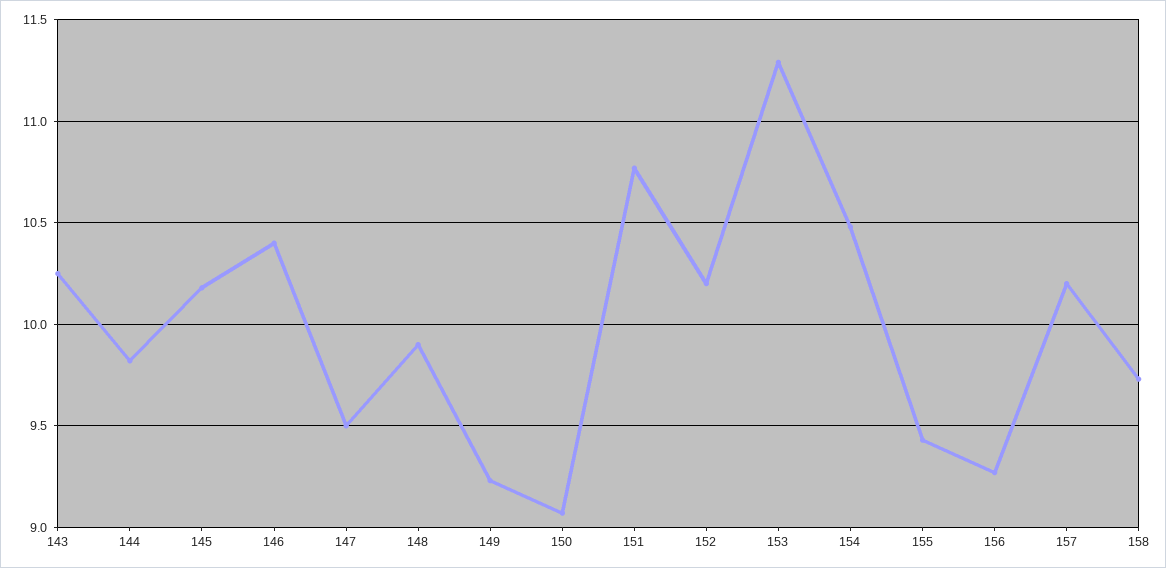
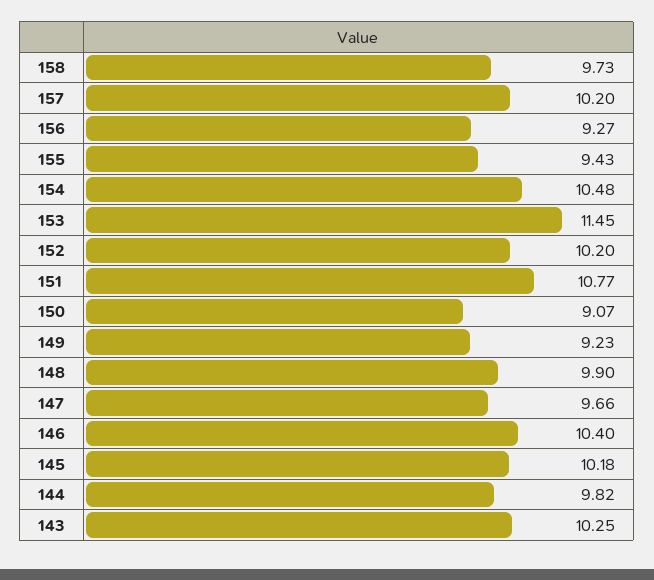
  {
    "143": 10.25,
    "144": 9.82,
    "145": 10.18,
    "146": 10.4,
-   "147": 9.5,
+   "147": 9.66,
    "148": 9.9,
    "149": 9.23,
    "150": 9.07,
    "151": 10.77,
    "152": 10.2,
-   "153": 11.3,
+   "153": 11.45,
    "154": 10.48,
    "155": 9.43,
    "156": 9.27,
    "157": 10.2,
    "158": 9.73
  }

